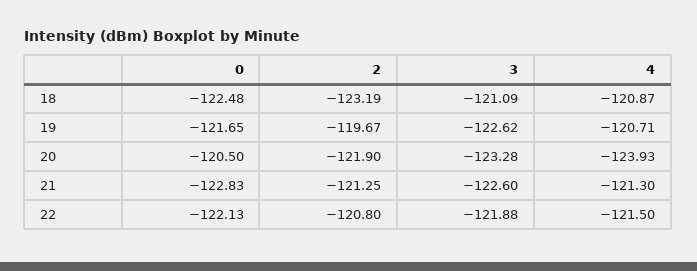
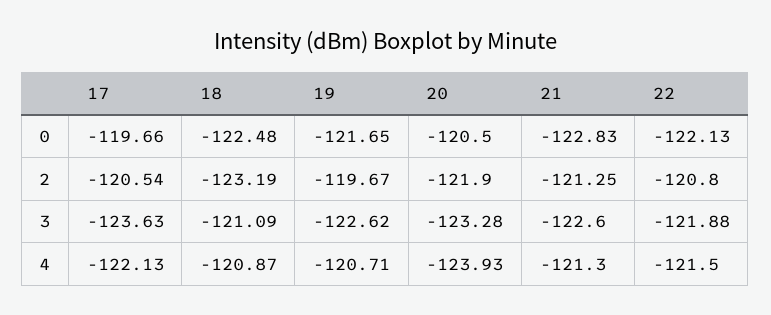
  {
    "0": {
      "18": -122.48,
      "19": -121.65,
      "20": -120.5,
      "21": -122.83,
-     "22": -122.13
+     "22": -122.13,
+     "17": -119.66
    },
    "2": {
      "18": -123.19,
      "19": -119.67,
      "20": -121.9,
      "21": -121.25,
-     "22": -120.8
+     "22": -120.8,
+     "17": -120.54
    },
    "3": {
      "18": -121.09,
      "19": -122.62,
      "20": -123.28,
      "21": -122.6,
-     "22": -121.88
+     "22": -121.88,
+     "17": -123.63
    },
    "4": {
      "18": -120.87,
      "19": -120.71,
      "20": -123.93,
      "21": -121.3,
-     "22": -121.5
+     "22": -121.5,
+     "17": -122.13
    }
  }

